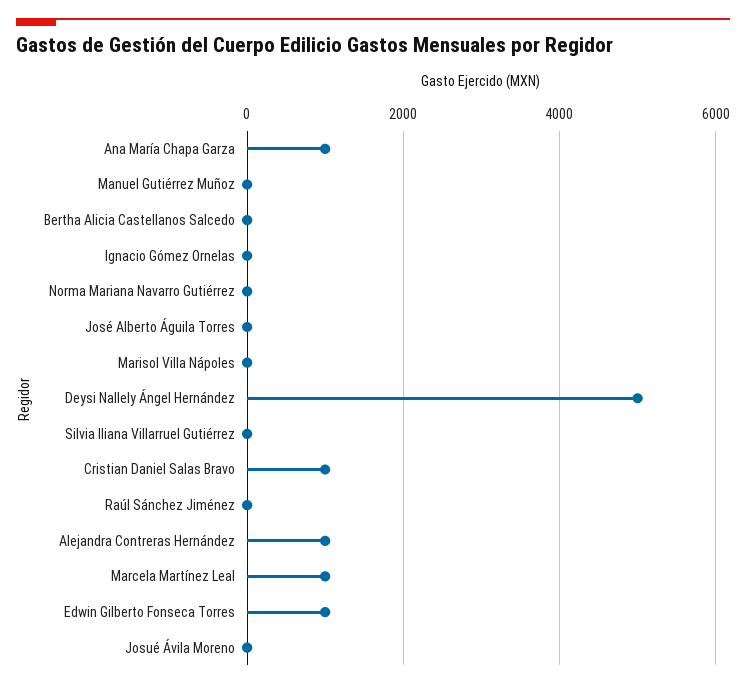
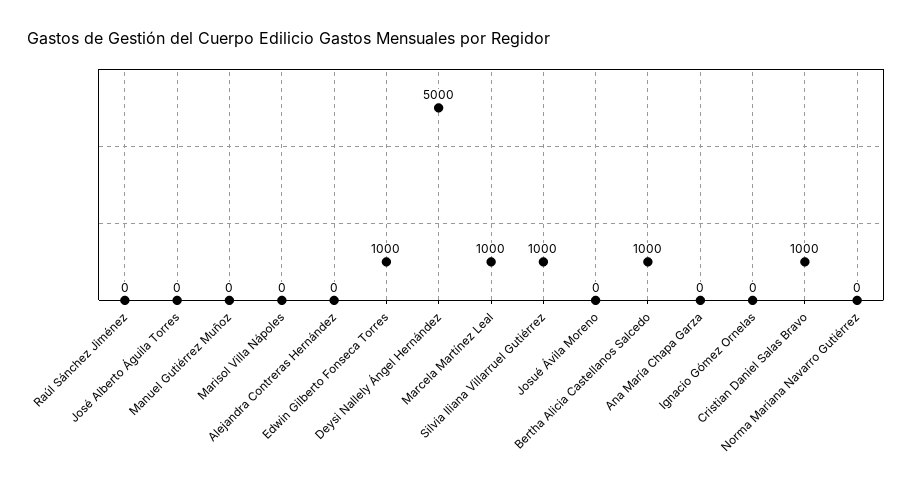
  {
-   "Ana María Chapa Garza": 1000,
+   "Ana María Chapa Garza": 0,
    "Manuel Gutiérrez Muñoz": 0,
-   "Bertha Alicia Castellanos Salcedo": 0,
+   "Bertha Alicia Castellanos Salcedo": 1000,
    "Ignacio Gómez Ornelas": 0,
    "Norma Mariana Navarro Gutiérrez": 0,
    "José Alberto Águila Torres": 0,
    "Marisol Villa Nápoles": 0,
    "Deysi Nallely Ángel Hernández": 5000,
-   "Silvia Iliana Villarruel Gutiérrez": 0,
+   "Silvia Iliana Villarruel Gutiérrez": 1000,
    "Cristian Daniel Salas Bravo": 1000,
    "Raúl Sánchez Jiménez": 0,
-   "Alejandra Contreras Hernández": 1000,
+   "Alejandra Contreras Hernández": 0,
    "Marcela Martínez Leal": 1000,
    "Edwin Gilberto Fonseca Torres": 1000,
    "Josué Ávila Moreno": 0
  }

